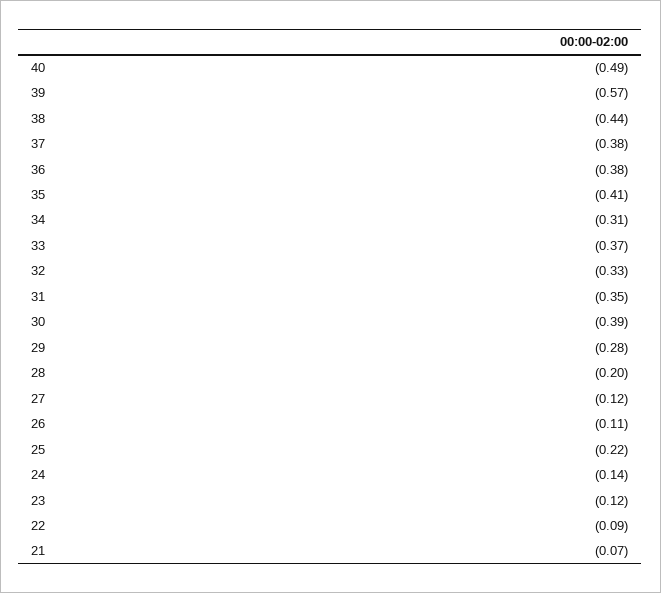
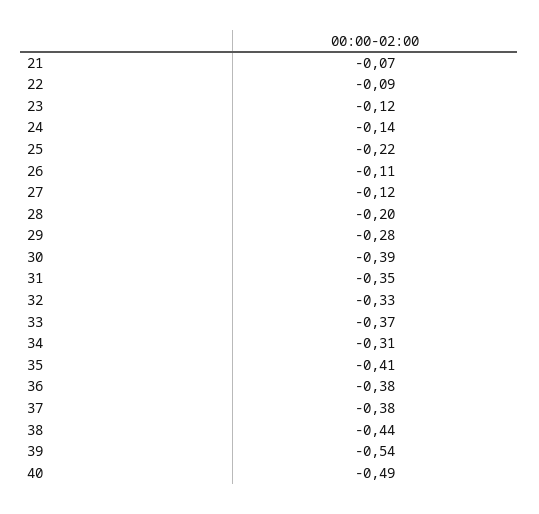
  {
    "40": -0.49,
-   "39": -0.57,
+   "39": -0.54,
    "38": -0.44,
    "37": -0.38,
    "36": -0.38,
    "35": -0.41,
    "34": -0.31,
    "33": -0.37,
    "32": -0.33,
    "31": -0.35,
    "30": -0.39,
    "29": -0.28,
    "28": -0.2,
    "27": -0.12,
    "26": -0.11,
    "25": -0.22,
    "24": -0.14,
    "23": -0.12,
    "22": -0.09,
    "21": -0.07
  }

